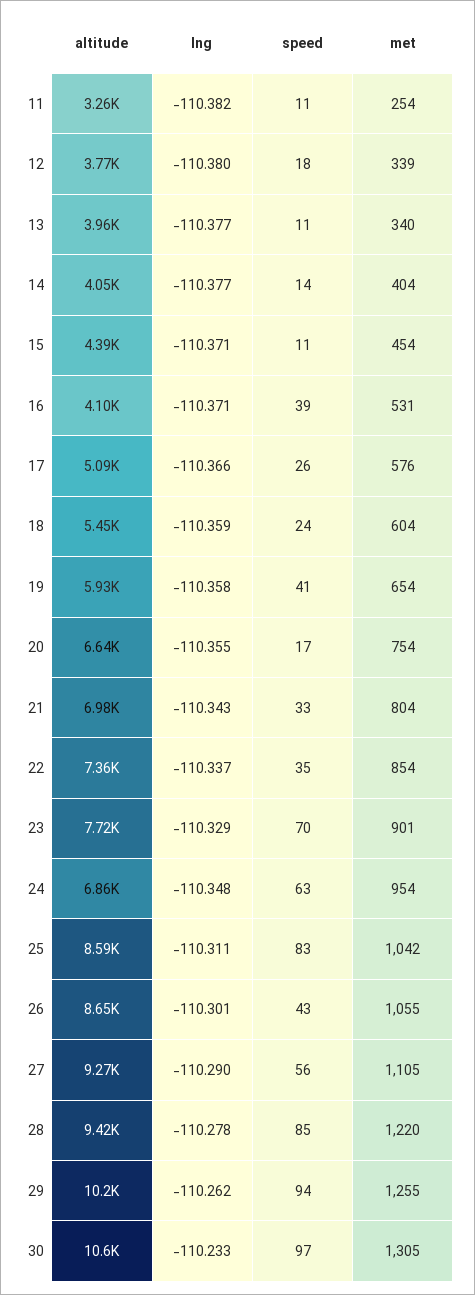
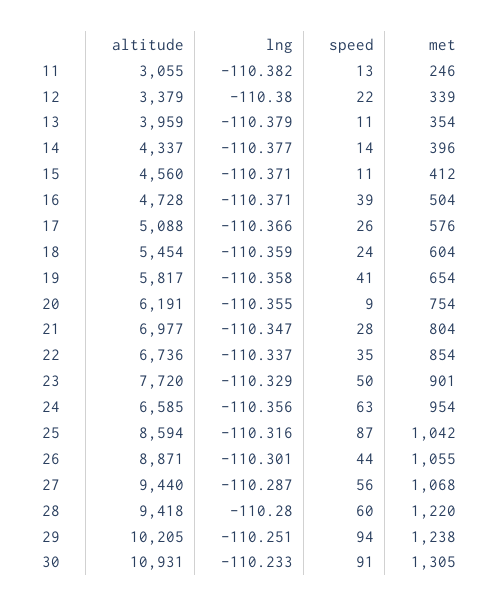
  {
    "altitude": {
-     "11": 3260,
+     "11": 3055,
-     "12": 3770,
+     "12": 3379,
      "13": 3959,
-     "14": 4050,
+     "14": 4337,
-     "15": 4390,
+     "15": 4560,
-     "16": 4100,
+     "16": 4728,
      "17": 5088,
      "18": 5454,
-     "19": 5930,
+     "19": 5817,
-     "20": 6640,
+     "20": 6191,
      "21": 6977,
-     "22": 7360,
+     "22": 6736,
      "23": 7720,
-     "24": 6860,
+     "24": 6585,
      "25": 8594,
-     "26": 8650,
+     "26": 8871,
-     "27": 9270,
+     "27": 9440,
      "28": 9418,
      "29": 10205,
-     "30": 10600
+     "30": 10931
    },
    "lng": {
      "11": -110.382,
      "12": -110.38,
-     "13": -110.377,
+     "13": -110.379,
      "14": -110.377,
      "15": -110.371,
      "16": -110.371,
      "17": -110.366,
      "18": -110.359,
      "19": -110.358,
      "20": -110.355,
-     "21": -110.343,
+     "21": -110.347,
      "22": -110.337,
      "23": -110.329,
-     "24": -110.348,
+     "24": -110.356,
-     "25": -110.311,
+     "25": -110.316,
      "26": -110.301,
-     "27": -110.29,
+     "27": -110.287,
-     "28": -110.278,
+     "28": -110.28,
-     "29": -110.262,
+     "29": -110.251,
      "30": -110.233
    },
    "speed": {
-     "11": 11,
+     "11": 13,
-     "12": 18,
+     "12": 22,
      "13": 11,
      "14": 14,
      "15": 11,
      "16": 39,
      "17": 26,
      "18": 24,
      "19": 41,
-     "20": 17,
+     "20": 9,
-     "21": 33,
+     "21": 28,
      "22": 35,
-     "23": 70,
+     "23": 50,
      "24": 63,
-     "25": 83,
+     "25": 87,
-     "26": 43,
+     "26": 44,
      "27": 56,
-     "28": 85,
+     "28": 60,
      "29": 94,
-     "30": 97
+     "30": 91
    },
    "met": {
-     "11": 254,
+     "11": 246,
      "12": 339,
-     "13": 340,
+     "13": 354,
-     "14": 404,
+     "14": 396,
-     "15": 454,
+     "15": 412,
-     "16": 531,
+     "16": 504,
      "17": 576,
      "18": 604,
      "19": 654,
      "20": 754,
      "21": 804,
      "22": 854,
      "23": 901,
      "24": 954,
      "25": 1042,
      "26": 1055,
-     "27": 1105,
+     "27": 1068,
      "28": 1220,
-     "29": 1255,
+     "29": 1238,
      "30": 1305
    }
  }

